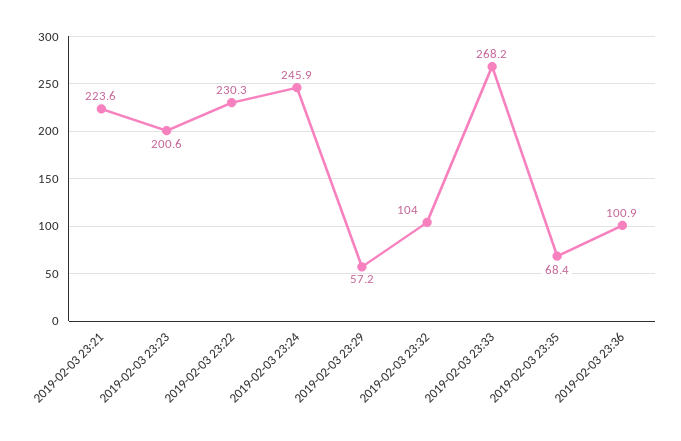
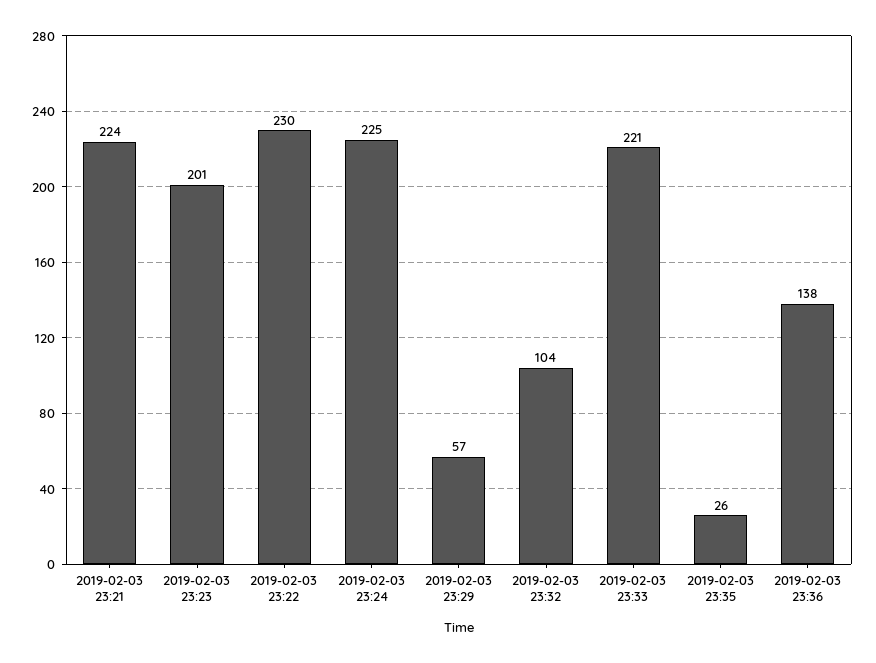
  {
    "2019-02-03 23:21": 223.6,
    "2019-02-03 23:23": 200.6,
    "2019-02-03 23:22": 230.3,
-   "2019-02-03 23:24": 245.9,
+   "2019-02-03 23:24": 225,
    "2019-02-03 23:29": 57.2,
    "2019-02-03 23:32": 104,
-   "2019-02-03 23:33": 268.2,
+   "2019-02-03 23:33": 221,
-   "2019-02-03 23:35": 68.4,
+   "2019-02-03 23:35": 26,
-   "2019-02-03 23:36": 100.9
+   "2019-02-03 23:36": 138
  }

